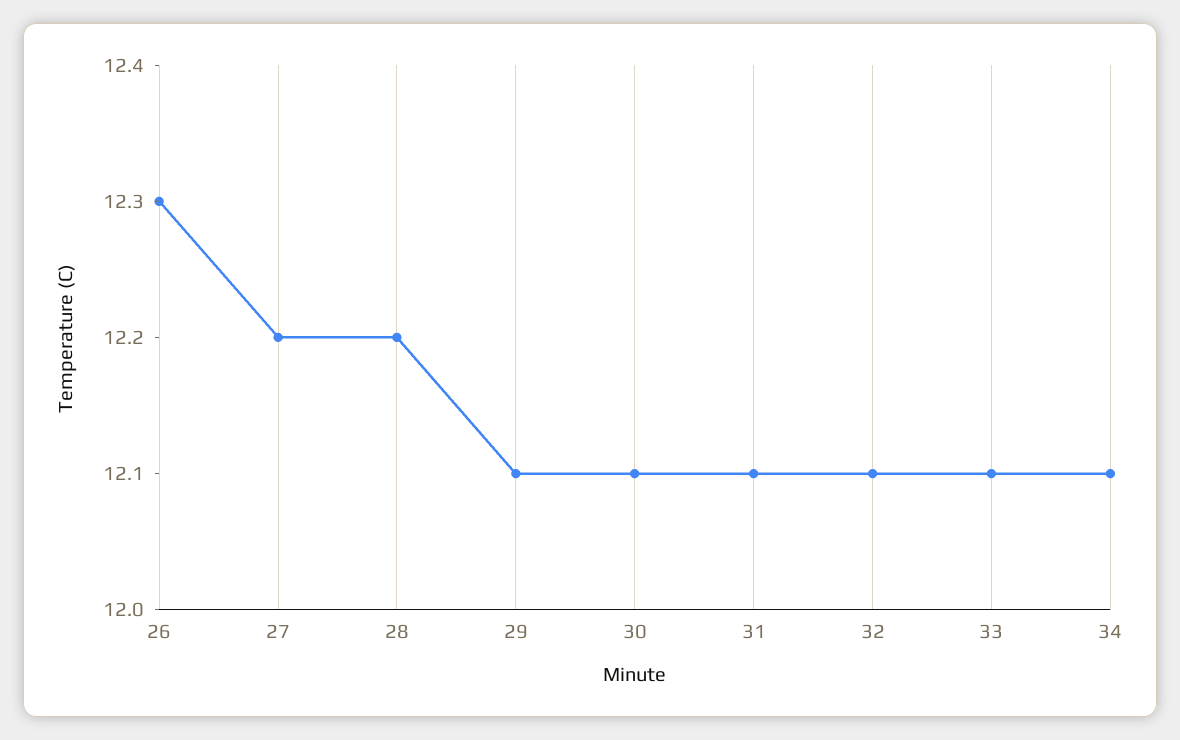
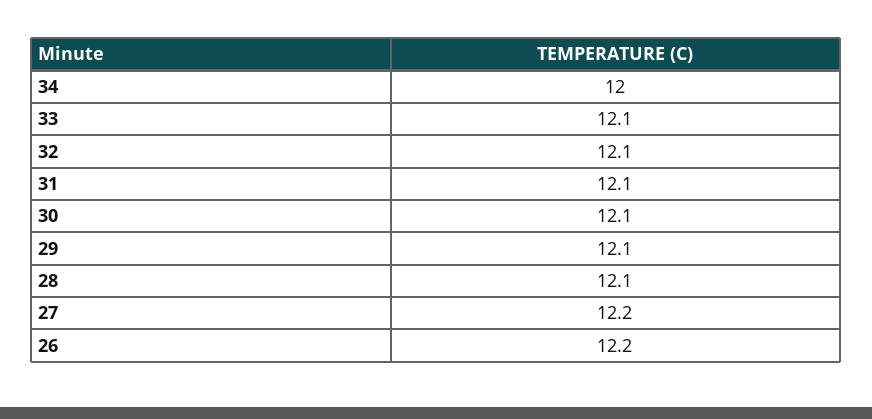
  {
-   "26": 12.3,
+   "26": 12.2,
    "27": 12.2,
-   "28": 12.2,
+   "28": 12.1,
    "29": 12.1,
    "30": 12.1,
    "31": 12.1,
    "32": 12.1,
    "33": 12.1,
-   "34": 12.1
+   "34": 12
  }

